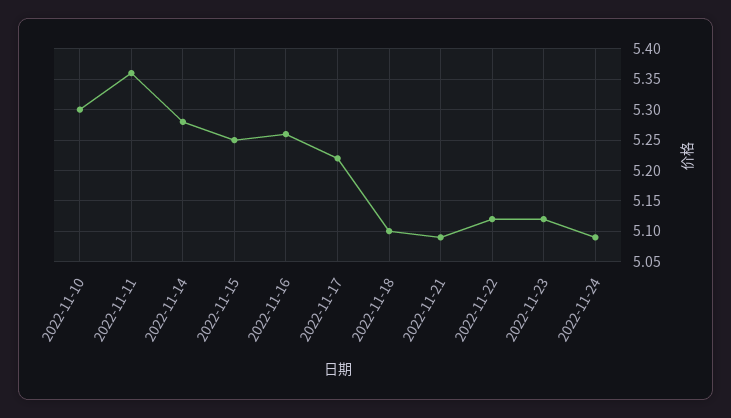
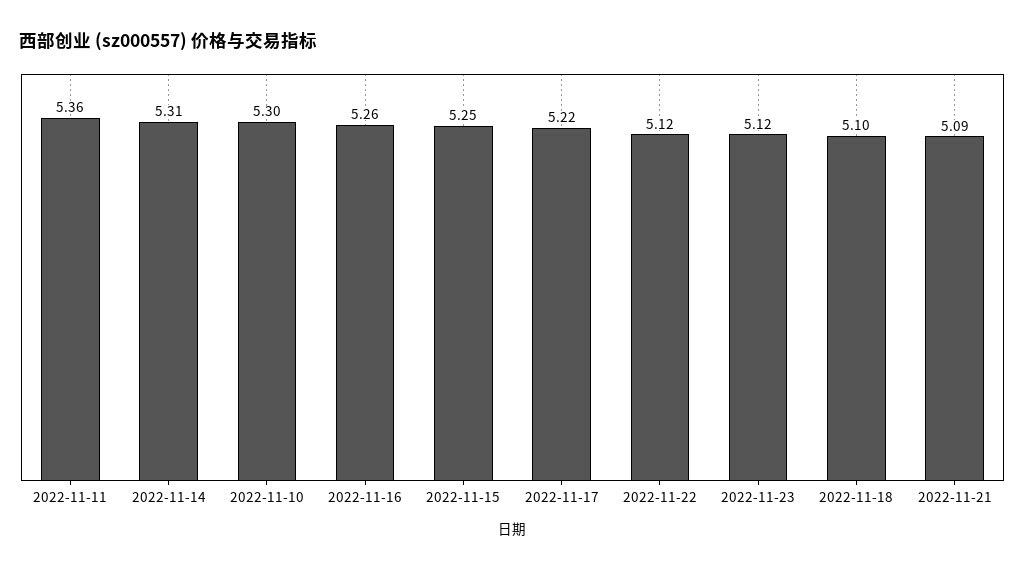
  {
    "2022-11-10": 5.3,
    "2022-11-11": 5.36,
-   "2022-11-14": 5.28,
+   "2022-11-14": 5.31,
    "2022-11-15": 5.25,
    "2022-11-16": 5.26,
    "2022-11-17": 5.22,
    "2022-11-18": 5.1,
    "2022-11-21": 5.09,
    "2022-11-22": 5.12,
-   "2022-11-23": 5.12,
+   "2022-11-23": 5.12
-   "2022-11-24": 5.09
  }

